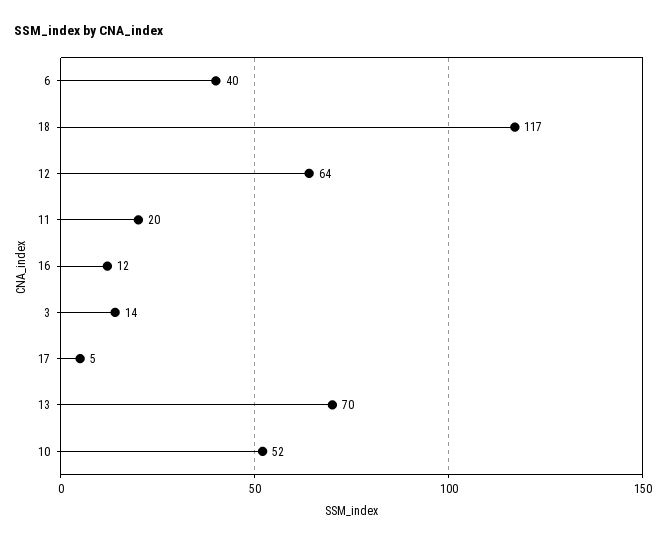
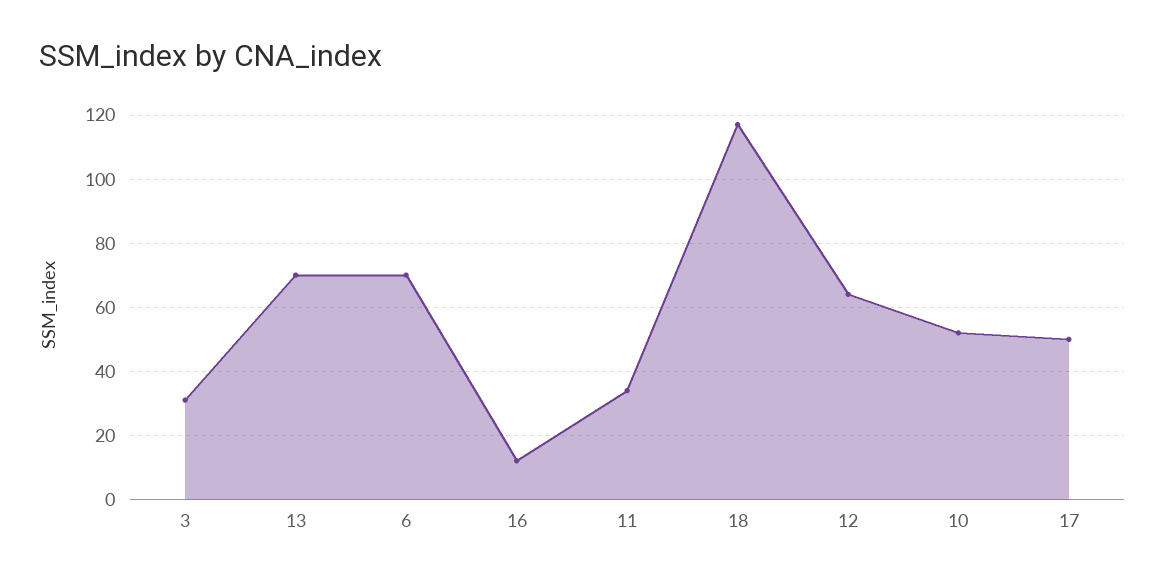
  {
-   "6": 40,
+   "6": 70,
    "18": 117,
    "12": 64,
-   "11": 20,
+   "11": 35,
    "16": 12,
-   "3": 14,
+   "3": 30,
-   "17": 5,
+   "17": 50,
    "13": 70,
    "10": 52
  }

